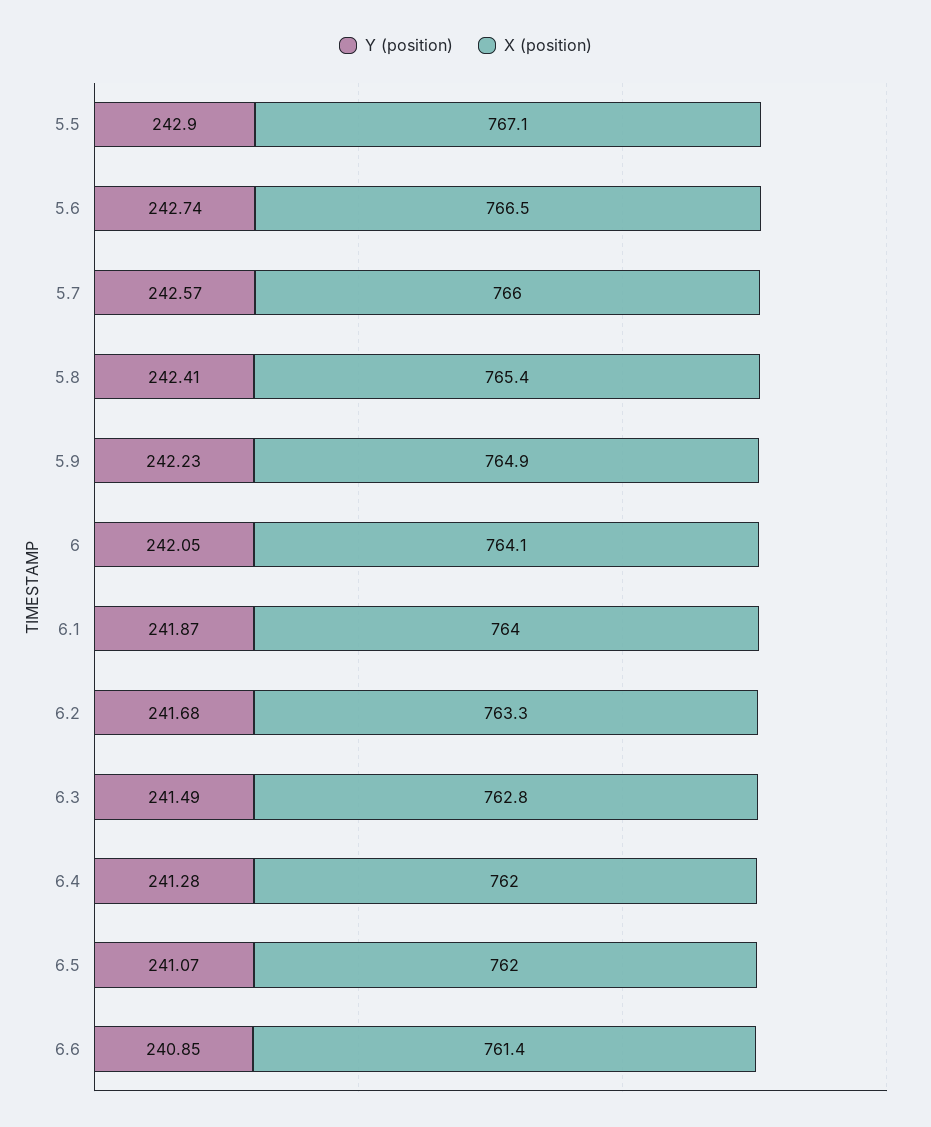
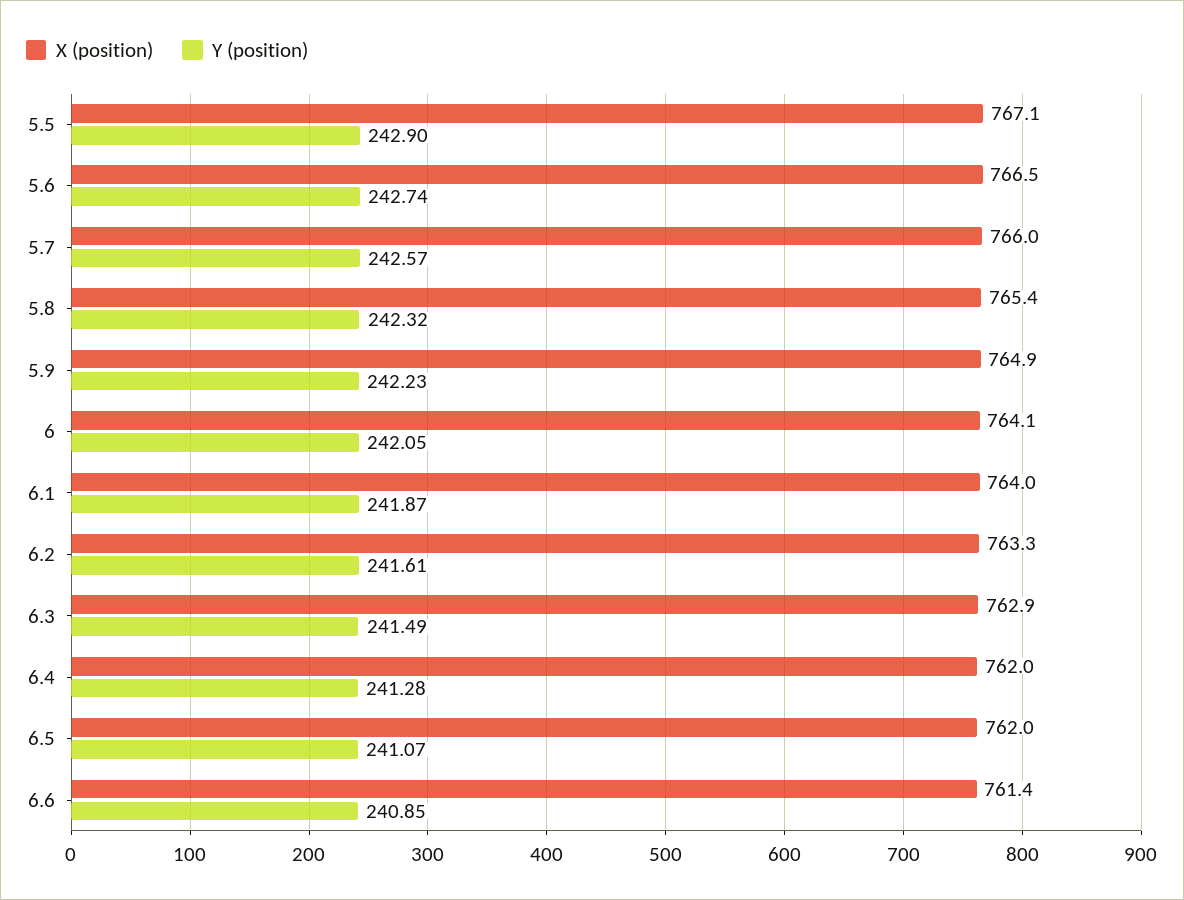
  {
    "Y (position)": {
      "5.5": 242.9,
      "5.6": 242.74,
      "5.7": 242.57,
-     "5.8": 242.41,
+     "5.8": 242.32,
      "5.9": 242.23,
      "6": 242.05,
      "6.1": 241.87,
-     "6.2": 241.68,
+     "6.2": 241.61,
      "6.3": 241.49,
      "6.4": 241.28,
      "6.5": 241.07,
      "6.6": 240.85
    },
    "X (position)": {
      "5.5": 767.1,
      "5.6": 766.5,
      "5.7": 766,
      "5.8": 765.4,
      "5.9": 764.9,
      "6": 764.1,
      "6.1": 764,
      "6.2": 763.3,
-     "6.3": 762.8,
+     "6.3": 762.9,
      "6.4": 762,
      "6.5": 762,
      "6.6": 761.4
    }
  }

